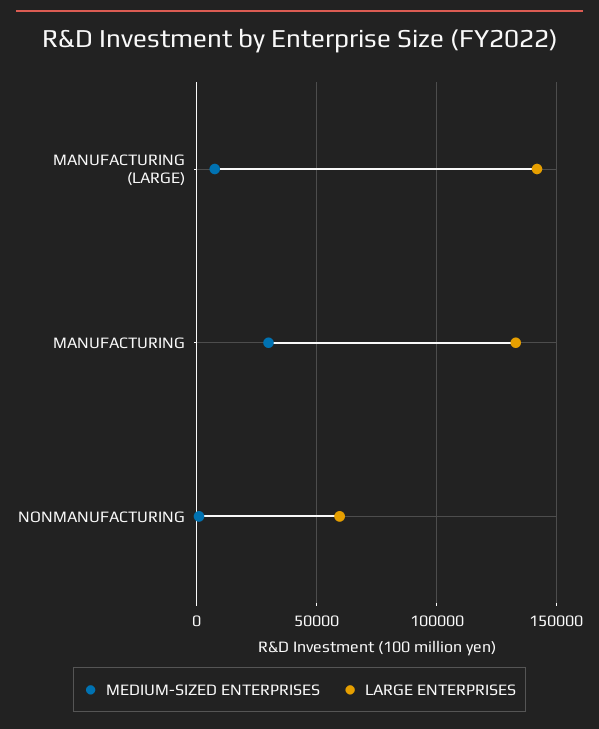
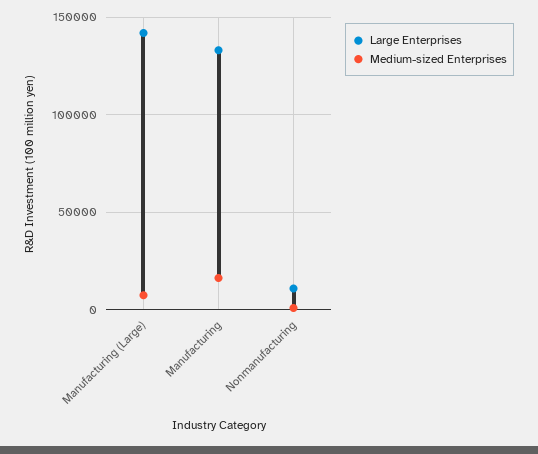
  {
    "MEDIUM-SIZED ENTERPRISES": {
      "MANUFACTURING (LARGE)": 5000,
-     "MANUFACTURING": 30000,
+     "MANUFACTURING": 15000,
      "NONMANUFACTURING": 0
    },
    "LARGE ENTERPRISES": {
      "MANUFACTURING (LARGE)": 140000,
      "MANUFACTURING": 135000,
-     "NONMANUFACTURING": 60000
+     "NONMANUFACTURING": 10000
    }
  }

